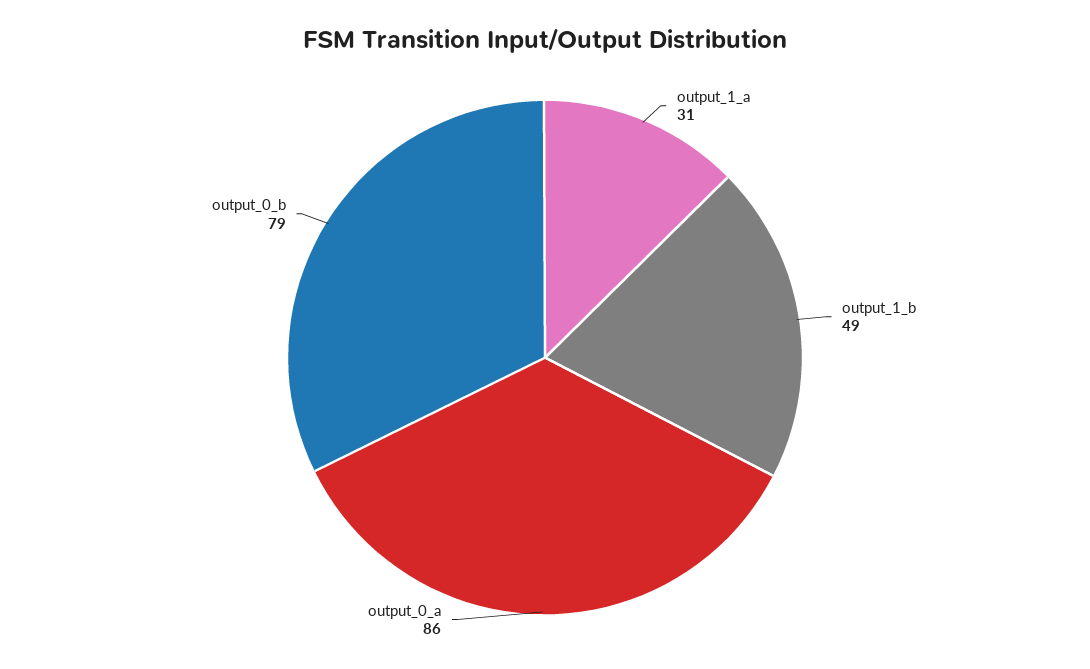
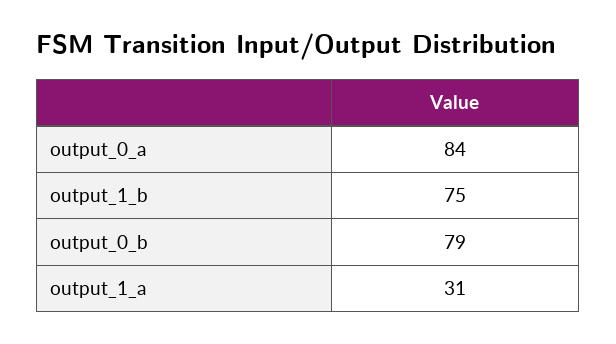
  {
    "output_1_a": 31,
-   "output_1_b": 49,
+   "output_1_b": 75,
-   "output_0_a": 86,
+   "output_0_a": 84,
    "output_0_b": 79
  }

